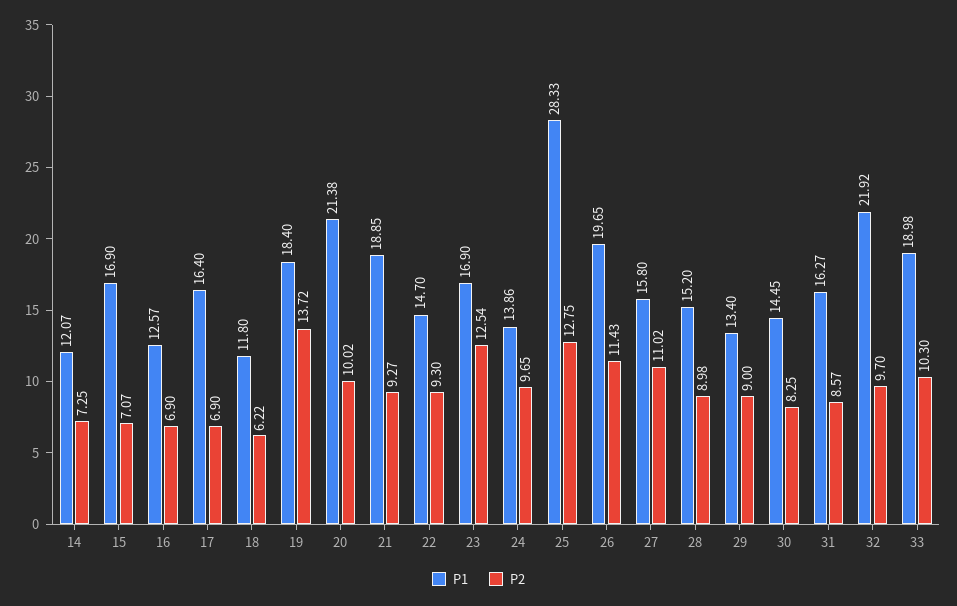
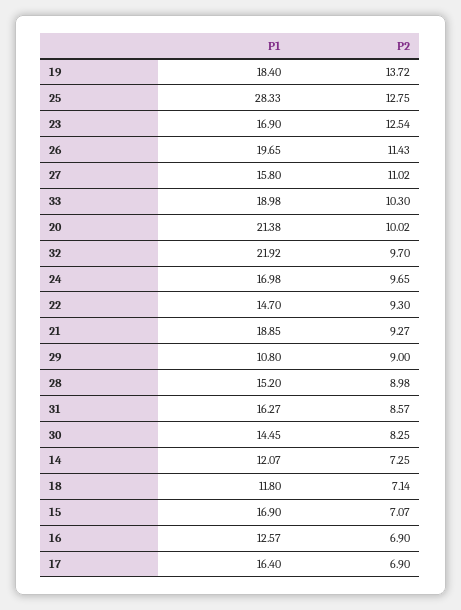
  {
    "P1": {
      "14": 12.07,
      "15": 16.9,
      "16": 12.57,
      "17": 16.4,
      "18": 11.8,
      "19": 18.4,
      "20": 21.38,
      "21": 18.85,
      "22": 14.7,
      "23": 16.9,
-     "24": 13.86,
+     "24": 16.98,
      "25": 28.33,
      "26": 19.65,
      "27": 15.8,
      "28": 15.2,
-     "29": 13.4,
+     "29": 10.8,
      "30": 14.45,
      "31": 16.27,
      "32": 21.92,
      "33": 18.98
    },
    "P2": {
      "14": 7.25,
      "15": 7.07,
      "16": 6.9,
      "17": 6.9,
-     "18": 6.22,
+     "18": 7.14,
      "19": 13.72,
      "20": 10.02,
      "21": 9.27,
      "22": 9.3,
      "23": 12.54,
      "24": 9.65,
      "25": 12.75,
      "26": 11.43,
      "27": 11.02,
      "28": 8.98,
      "29": 9,
      "30": 8.25,
      "31": 8.57,
      "32": 9.7,
      "33": 10.3
    }
  }

